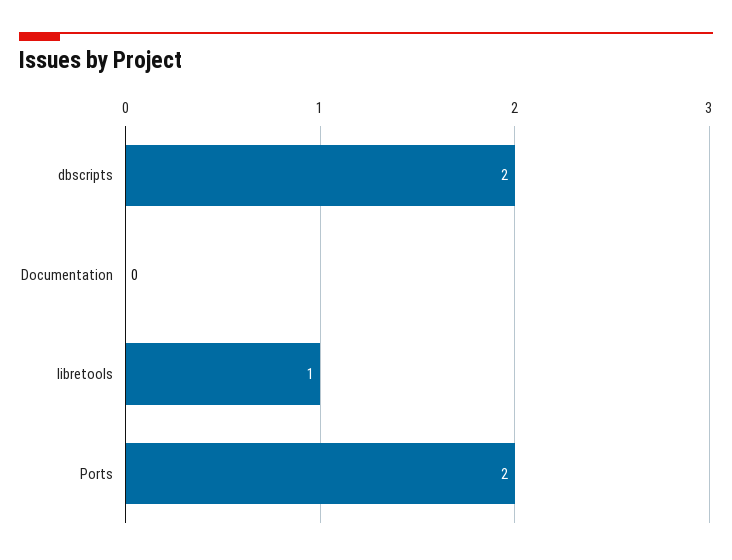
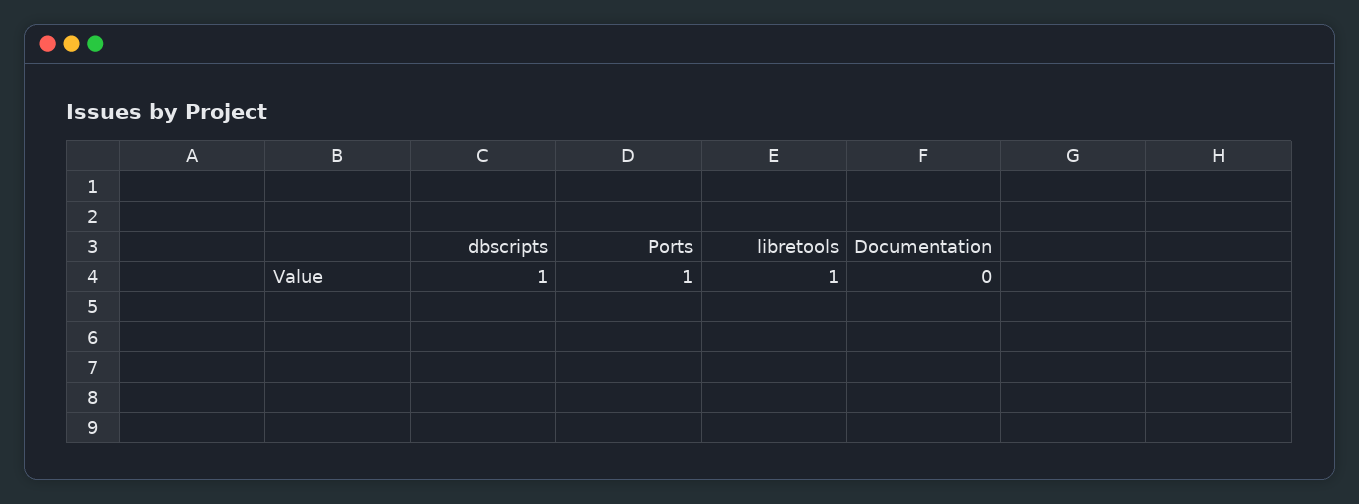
  {
-   "dbscripts": 2,
+   "dbscripts": 1,
    "Documentation": 0,
    "libretools": 1,
-   "Ports": 2
+   "Ports": 1
  }

